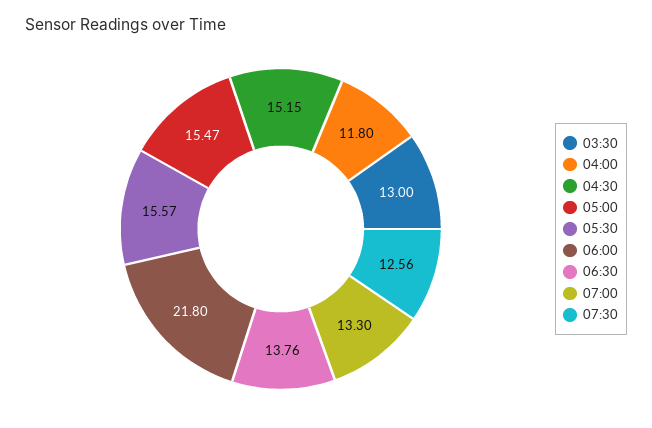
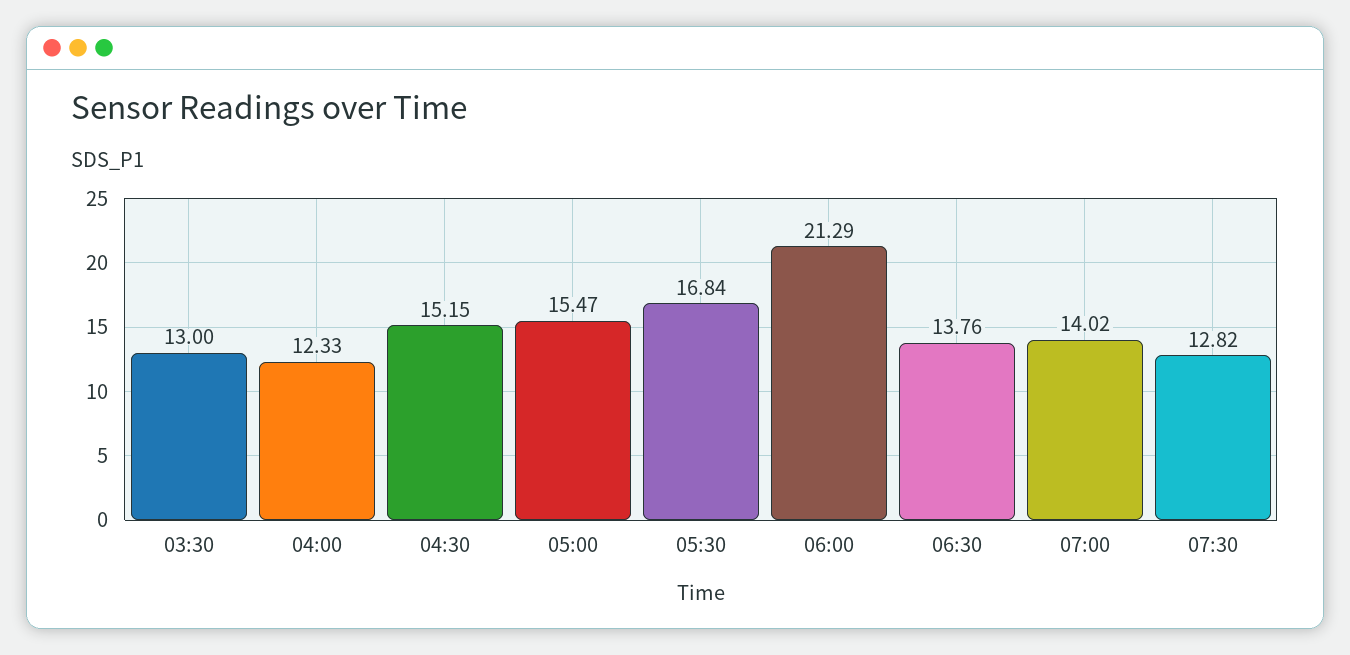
  {
    "03:30": 13,
-   "04:00": 11.8,
+   "04:00": 12.33,
    "04:30": 15.15,
    "05:00": 15.47,
-   "05:30": 15.57,
+   "05:30": 16.84,
-   "06:00": 21.8,
+   "06:00": 21.29,
    "06:30": 13.76,
-   "07:00": 13.3,
+   "07:00": 14.02,
-   "07:30": 12.56
+   "07:30": 12.82
  }

